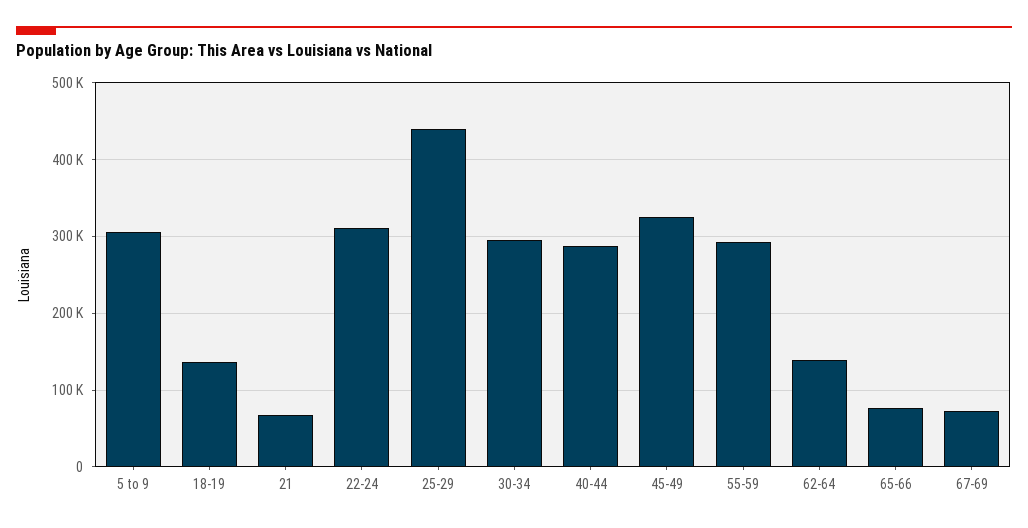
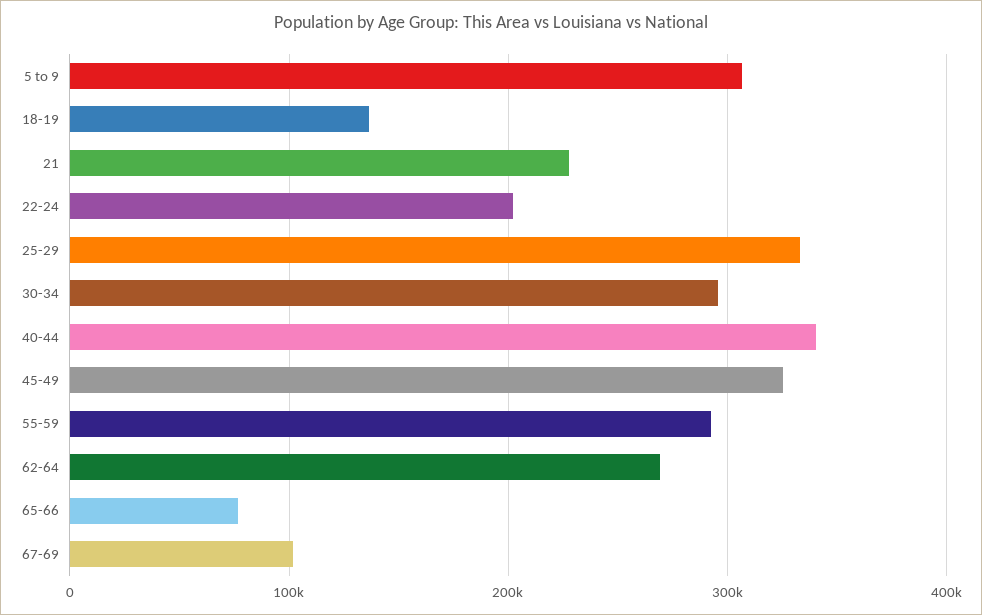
  {
    "5 to 9": 310000,
    "18-19": 140000,
-   "21": 70000,
+   "21": 230000,
-   "22-24": 310000,
+   "22-24": 200000,
-   "25-29": 440000,
+   "25-29": 330000,
    "30-34": 300000,
-   "40-44": 290000,
+   "40-44": 340000,
    "45-49": 330000,
    "55-59": 290000,
-   "62-64": 140000,
+   "62-64": 270000,
    "65-66": 80000,
-   "67-69": 70000
+   "67-69": 100000
  }

